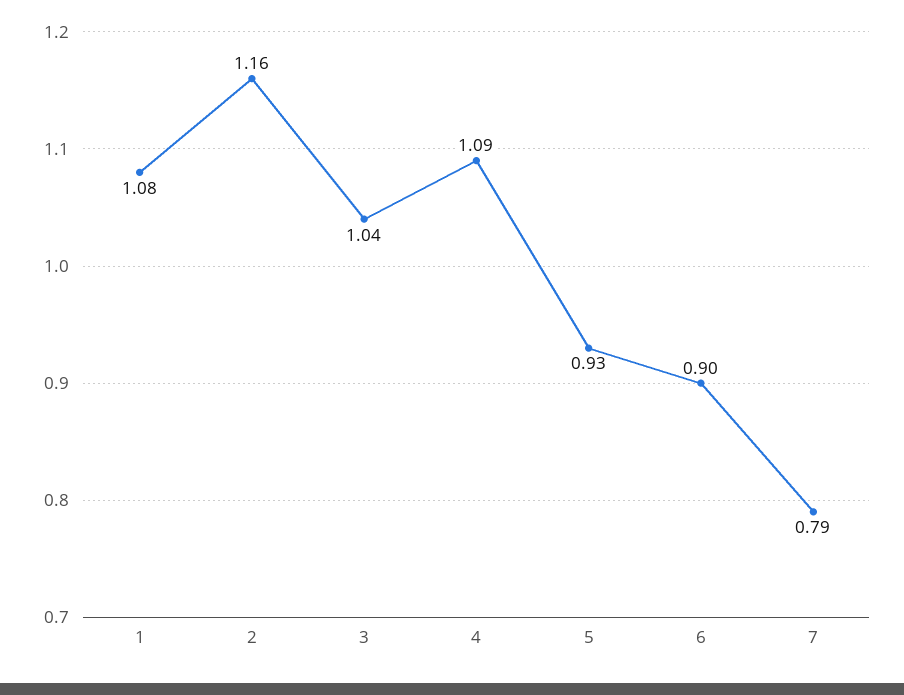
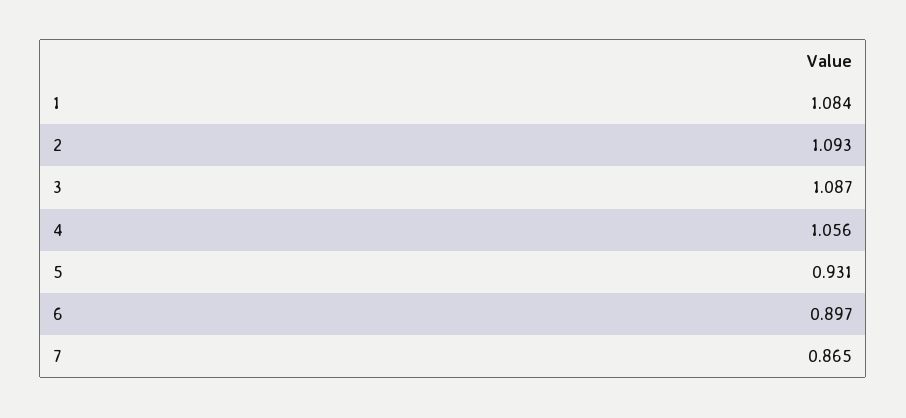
  {
    "1": 1.084,
-   "2": 1.16,
+   "2": 1.093,
-   "3": 1.04,
+   "3": 1.087,
-   "4": 1.09,
+   "4": 1.056,
    "5": 0.931,
    "6": 0.897,
-   "7": 0.79
+   "7": 0.865
  }

